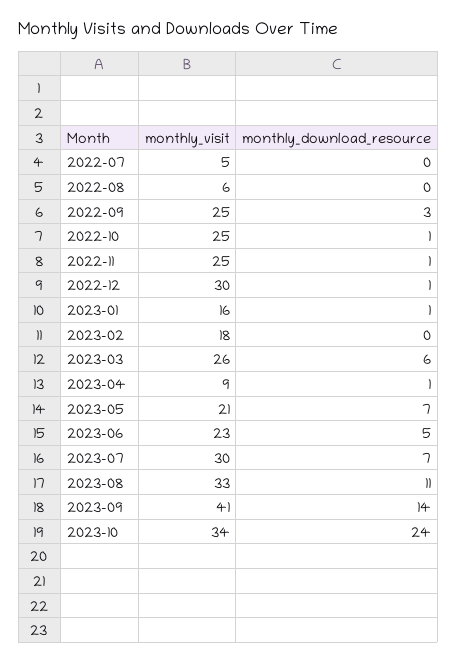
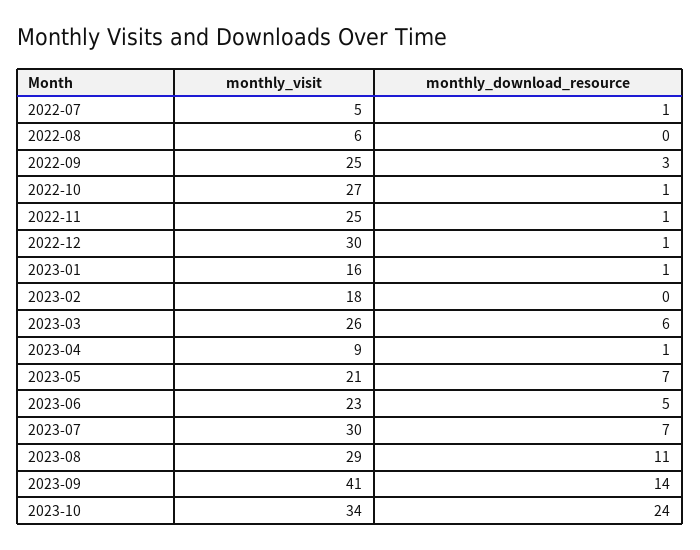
  {
    "monthly_visit": {
      "2022-07": 5,
      "2022-08": 6,
      "2022-09": 25,
-     "2022-10": 25,
+     "2022-10": 27,
      "2022-11": 25,
      "2022-12": 30,
      "2023-01": 16,
      "2023-02": 18,
      "2023-03": 26,
      "2023-04": 9,
      "2023-05": 21,
      "2023-06": 23,
      "2023-07": 30,
-     "2023-08": 33,
+     "2023-08": 29,
      "2023-09": 41,
      "2023-10": 34
    },
    "monthly_download_resource": {
-     "2022-07": 0,
+     "2022-07": 1,
      "2022-08": 0,
      "2022-09": 3,
      "2022-10": 1,
      "2022-11": 1,
      "2022-12": 1,
      "2023-01": 1,
      "2023-02": 0,
      "2023-03": 6,
      "2023-04": 1,
      "2023-05": 7,
      "2023-06": 5,
      "2023-07": 7,
      "2023-08": 11,
      "2023-09": 14,
      "2023-10": 24
    }
  }

